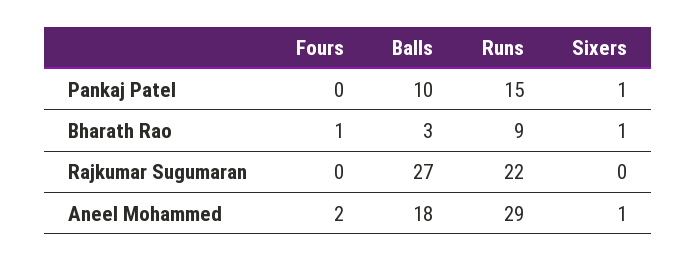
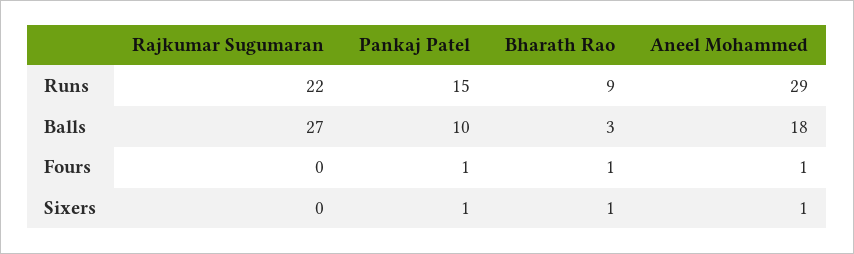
  {
    "Fours": {
-     "Pankaj Patel": 0,
+     "Pankaj Patel": 1,
      "Bharath Rao": 1,
      "Rajkumar Sugumaran": 0,
-     "Aneel Mohammed": 2
+     "Aneel Mohammed": 1
    },
    "Balls": {
      "Pankaj Patel": 10,
      "Bharath Rao": 3,
      "Rajkumar Sugumaran": 27,
      "Aneel Mohammed": 18
    },
    "Runs": {
      "Pankaj Patel": 15,
      "Bharath Rao": 9,
      "Rajkumar Sugumaran": 22,
      "Aneel Mohammed": 29
    },
    "Sixers": {
      "Pankaj Patel": 1,
      "Bharath Rao": 1,
      "Rajkumar Sugumaran": 0,
      "Aneel Mohammed": 1
    }
  }

